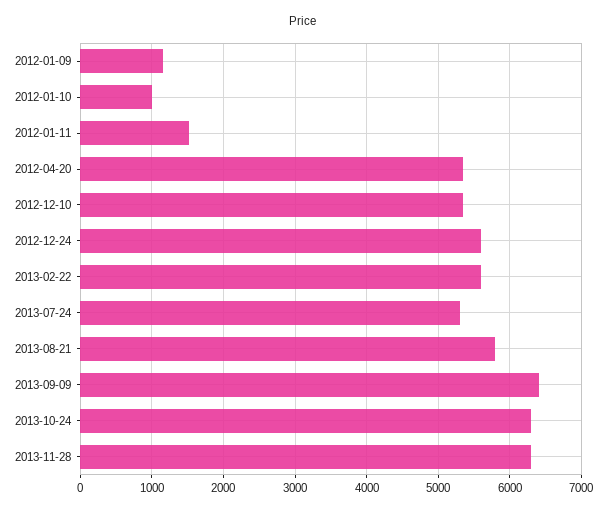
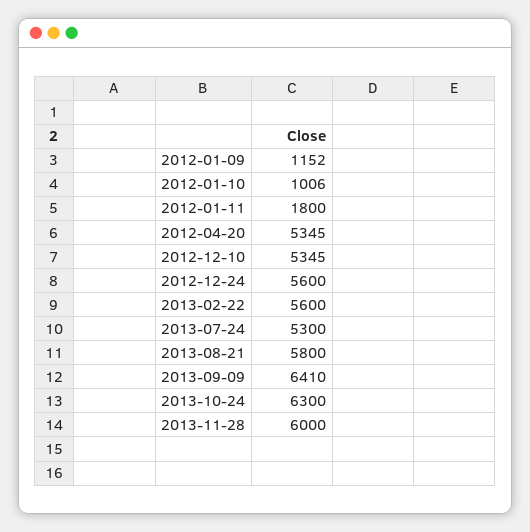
  {
    "2012-01-09": 1152,
    "2012-01-10": 1006,
-   "2012-01-11": 1500,
+   "2012-01-11": 1800,
    "2012-04-20": 5345,
    "2012-12-10": 5345,
    "2012-12-24": 5600,
    "2013-02-22": 5600,
    "2013-07-24": 5300,
    "2013-08-21": 5800,
    "2013-09-09": 6410,
    "2013-10-24": 6300,
-   "2013-11-28": 6300
+   "2013-11-28": 6000
  }

